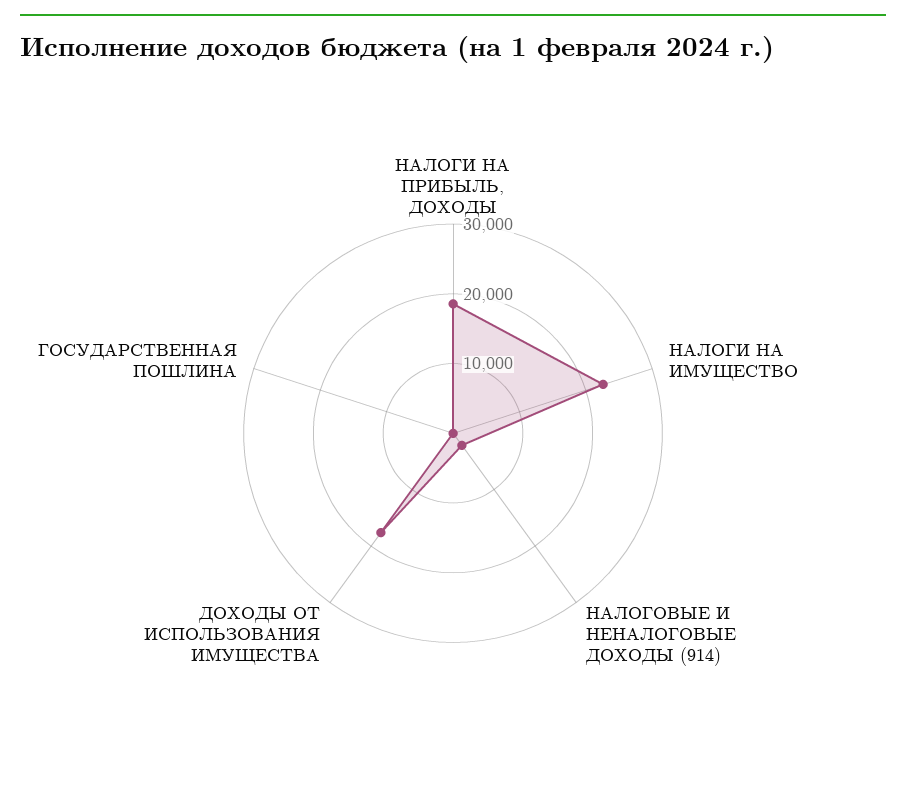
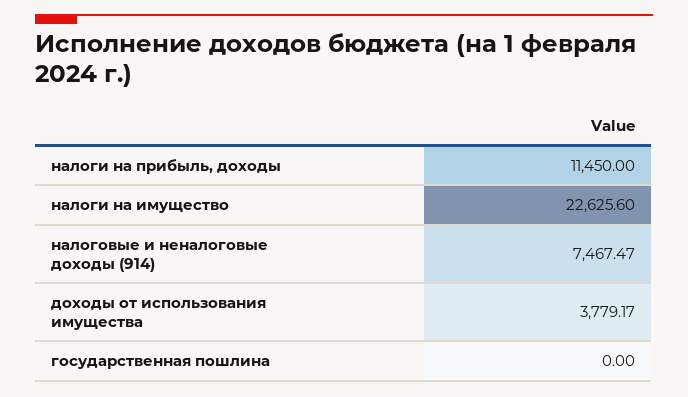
  {
-   "НАЛОГИ НА ПРИБЫЛЬ, ДОХОДЫ": 18000,
+   "НАЛОГИ НА ПРИБЫЛЬ, ДОХОДЫ": 11450,
    "НАЛОГИ НА ИМУЩЕСТВО": 22625.6,
-   "НАЛОГОВЫЕ И НЕНАЛОГОВЫЕ ДОХОДЫ (914)": 2000,
+   "НАЛОГОВЫЕ И НЕНАЛОГОВЫЕ ДОХОДЫ (914)": 7467.47,
-   "ДОХОДЫ ОТ ИСПОЛЬЗОВАНИЯ ИМУЩЕСТВА": 18000,
+   "ДОХОДЫ ОТ ИСПОЛЬЗОВАНИЯ ИМУЩЕСТВА": 3779.17,
    "ГОСУДАРСТВЕННАЯ ПОШЛИНА": 0
  }

